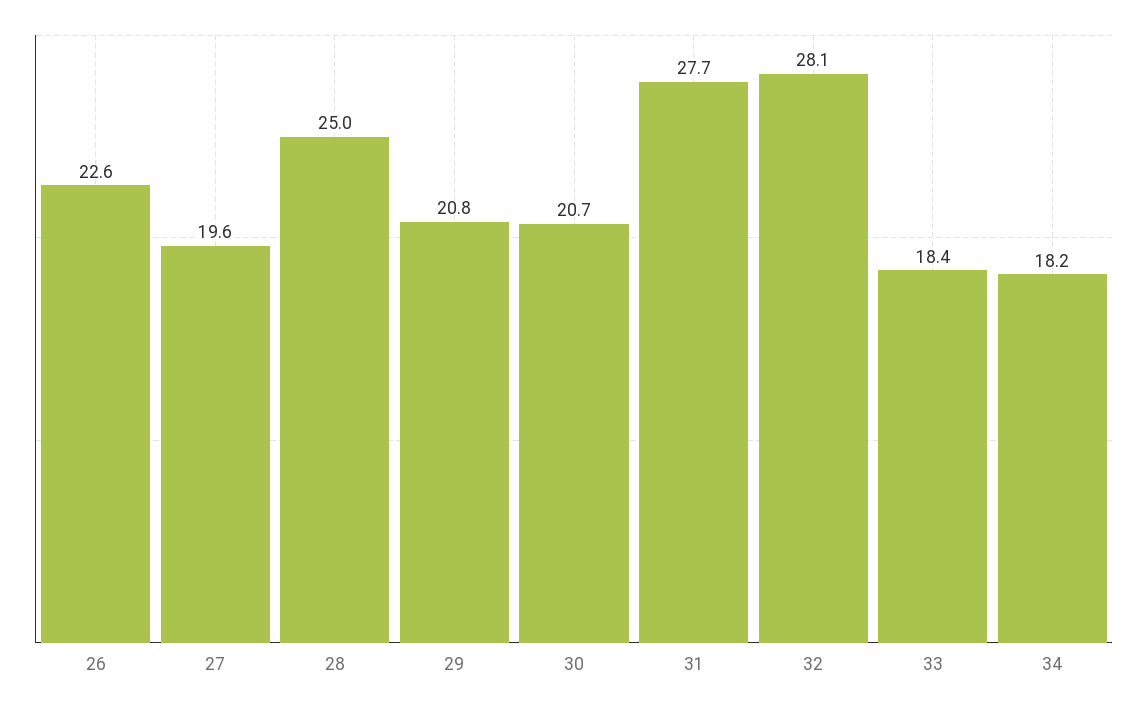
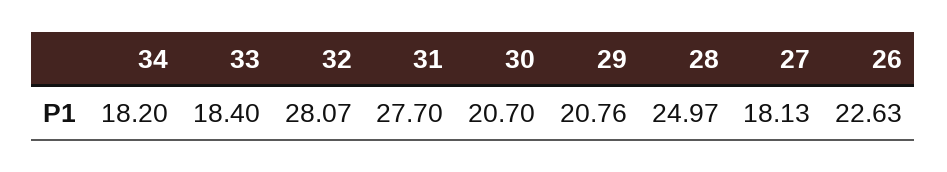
  {
    "26": 22.63,
-   "27": 19.6,
+   "27": 18.13,
    "28": 24.97,
    "29": 20.76,
    "30": 20.7,
    "31": 27.7,
    "32": 28.07,
    "33": 18.4,
    "34": 18.2
  }

